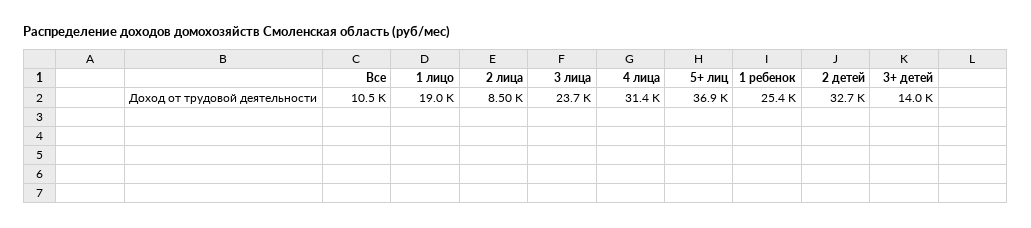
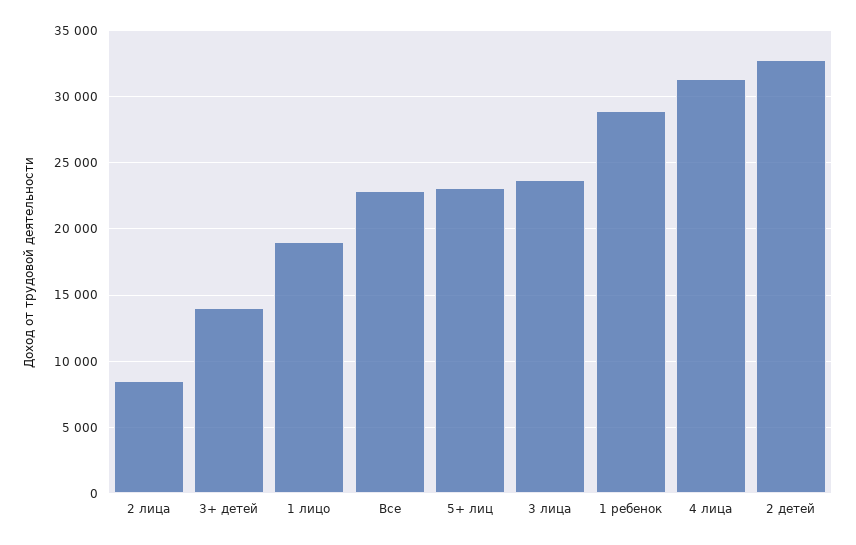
  {
-   "Все": 10500,
+   "Все": 23000,
    "1 лицо": 19000,
    "2 лица": 8500,
    "3 лица": 23700,
    "4 лица": 31400,
-   "5+ лиц": 36900,
+   "5+ лиц": 23000,
-   "1 ребенок": 25400,
+   "1 ребенок": 29000,
    "2 детей": 32700,
    "3+ детей": 14000
  }

